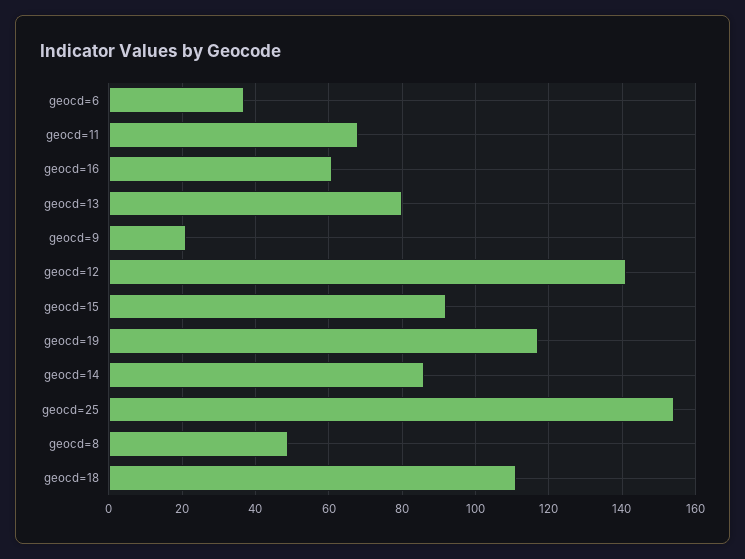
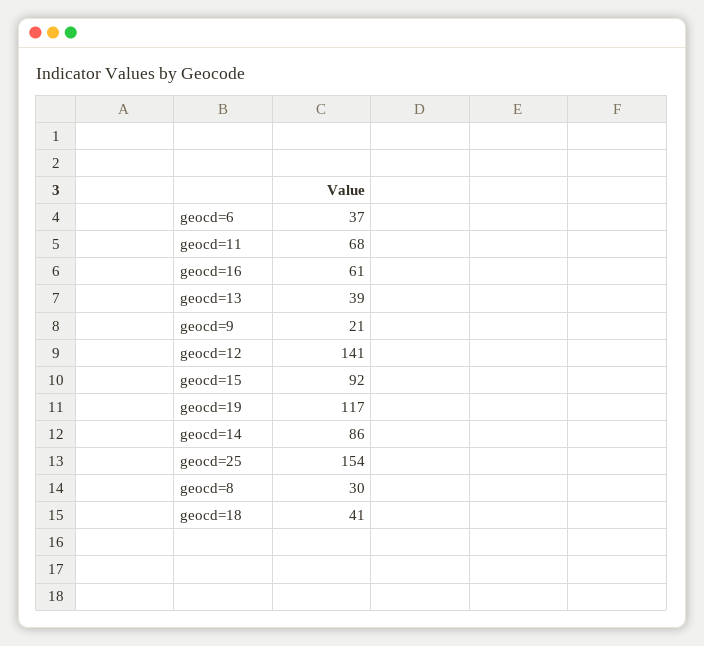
  {
    "geocd=6": 37,
    "geocd=11": 68,
    "geocd=16": 61,
-   "geocd=13": 80,
+   "geocd=13": 39,
    "geocd=9": 21,
    "geocd=12": 141,
    "geocd=15": 92,
    "geocd=19": 117,
    "geocd=14": 86,
    "geocd=25": 154,
-   "geocd=8": 50,
+   "geocd=8": 30,
-   "geocd=18": 110
+   "geocd=18": 41
  }

